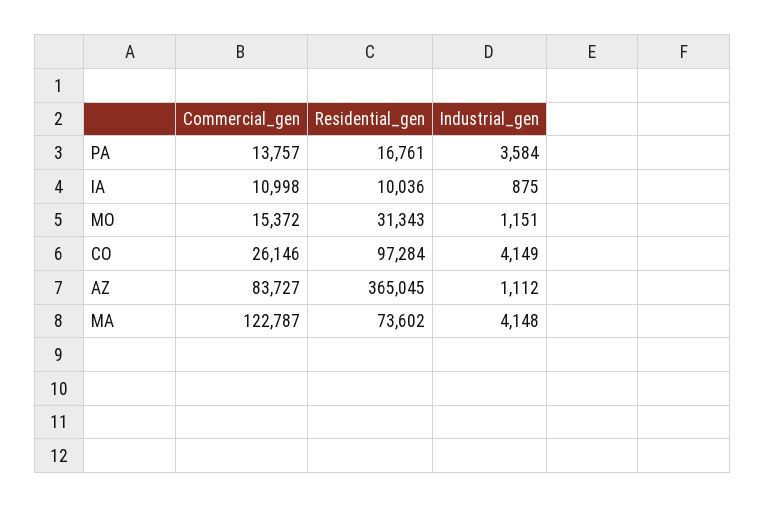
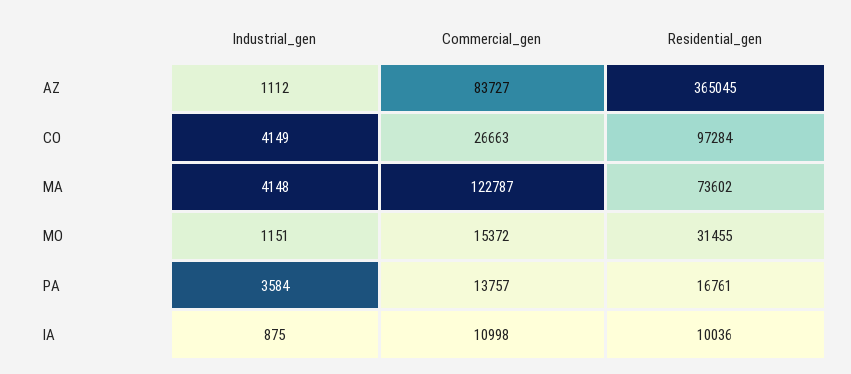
  {
    "Commercial_gen": {
      "PA": 13757,
      "IA": 10998,
      "MO": 15372,
-     "CO": 26146,
+     "CO": 26663,
      "AZ": 83727,
      "MA": 122787
    },
    "Residential_gen": {
      "PA": 16761,
      "IA": 10036,
-     "MO": 31343,
+     "MO": 31455,
      "CO": 97284,
      "AZ": 365045,
      "MA": 73602
    },
    "Industrial_gen": {
      "PA": 3584,
      "IA": 875,
      "MO": 1151,
      "CO": 4149,
      "AZ": 1112,
      "MA": 4148
    }
  }

